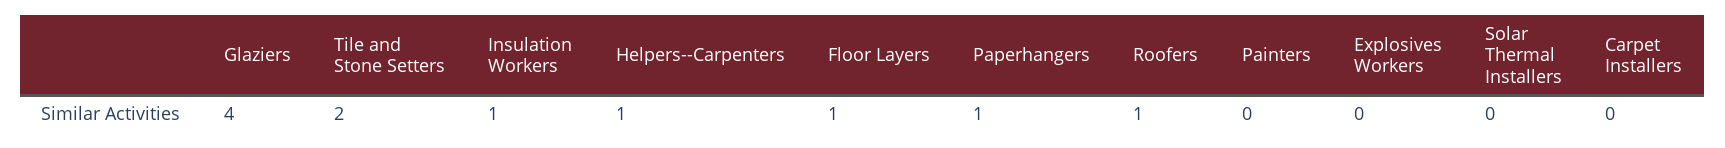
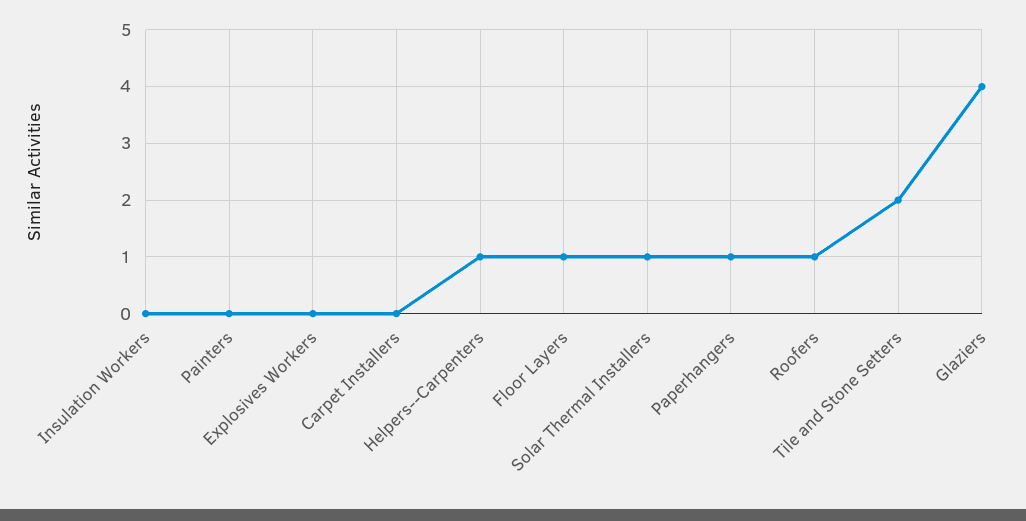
  {
    "Glaziers": 4,
    "Tile and Stone Setters": 2,
-   "Insulation Workers": 1,
+   "Insulation Workers": 0,
    "Helpers--Carpenters": 1,
    "Floor Layers": 1,
    "Paperhangers": 1,
    "Roofers": 1,
    "Painters": 0,
    "Explosives Workers": 0,
-   "Solar Thermal Installers": 0,
+   "Solar Thermal Installers": 1,
    "Carpet Installers": 0
  }

